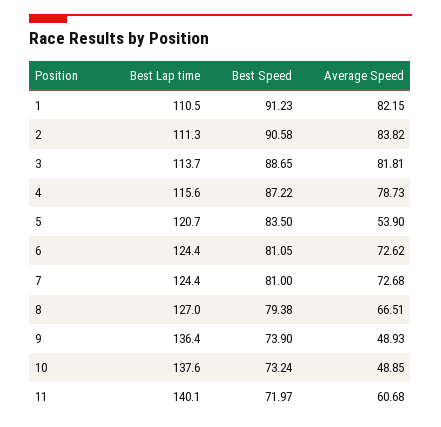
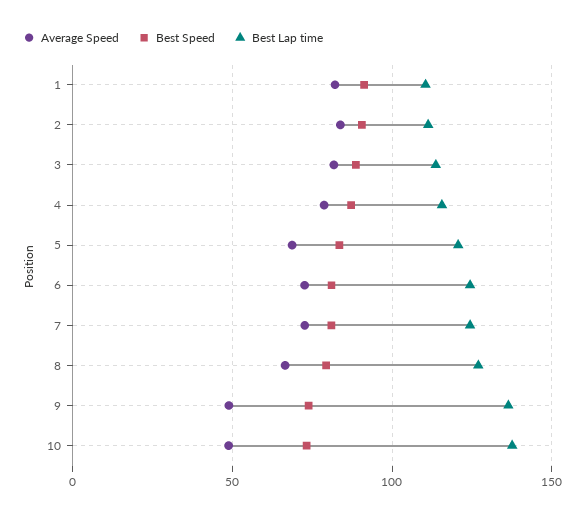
  {
    "Best Lap time": {
      "1": 110.5,
      "2": 111.3,
      "3": 113.7,
      "4": 115.6,
      "5": 120.7,
      "6": 124.4,
      "7": 124.4,
      "8": 127,
      "9": 136.4,
-     "10": 137.6,
+     "10": 137.6
-     "11": 140.1
    },
    "Best Speed": {
      "1": 91.23,
      "2": 90.58,
      "3": 88.65,
      "4": 87.22,
      "5": 83.5,
      "6": 81.05,
      "7": 81,
      "8": 79.38,
      "9": 73.9,
-     "10": 73.24,
+     "10": 73.24
-     "11": 71.97
    },
    "Average Speed": {
      "1": 82.15,
      "2": 83.82,
      "3": 81.81,
      "4": 78.73,
-     "5": 53.9,
+     "5": 70,
      "6": 72.62,
      "7": 72.68,
      "8": 66.51,
      "9": 48.93,
-     "10": 48.85,
+     "10": 48.85
-     "11": 60.68
    }
  }

